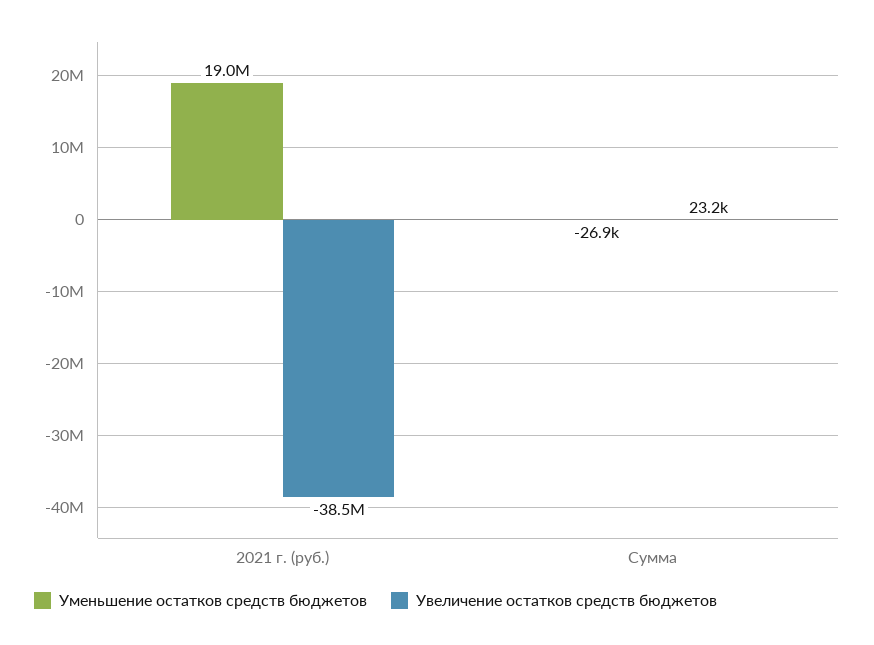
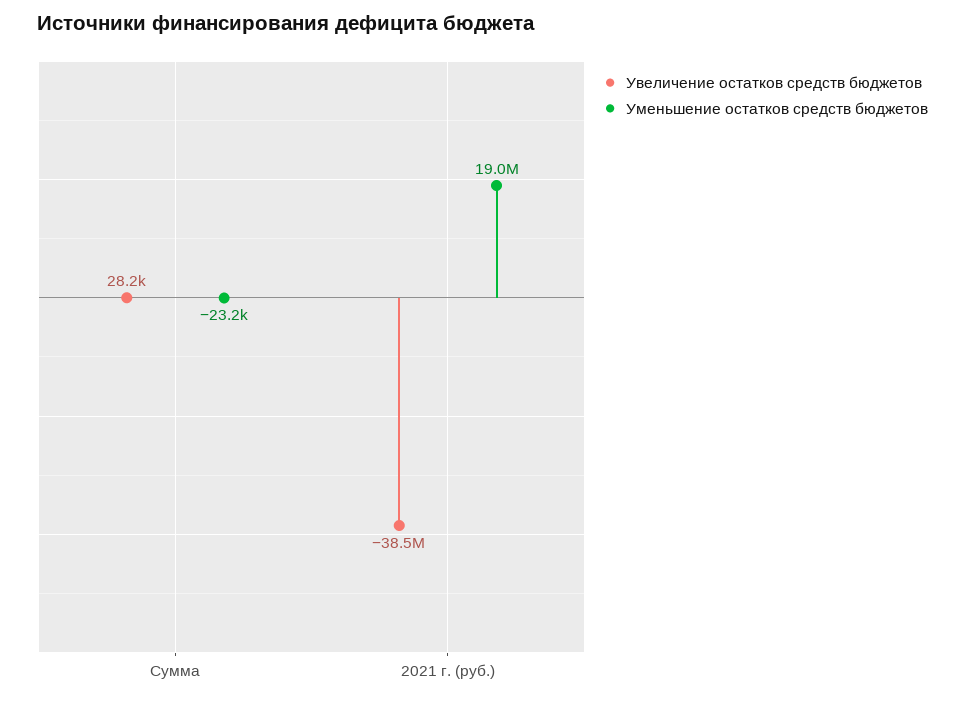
  {
    "Уменьшение остатков средств бюджетов": {
      "2021 г. (руб.)": 19000000,
-     "Сумма": -26900
+     "Сумма": -23200
    },
    "Увеличение остатков средств бюджетов": {
      "2021 г. (руб.)": -38500000,
-     "Сумма": 23200
+     "Сумма": 28200
    }
  }

